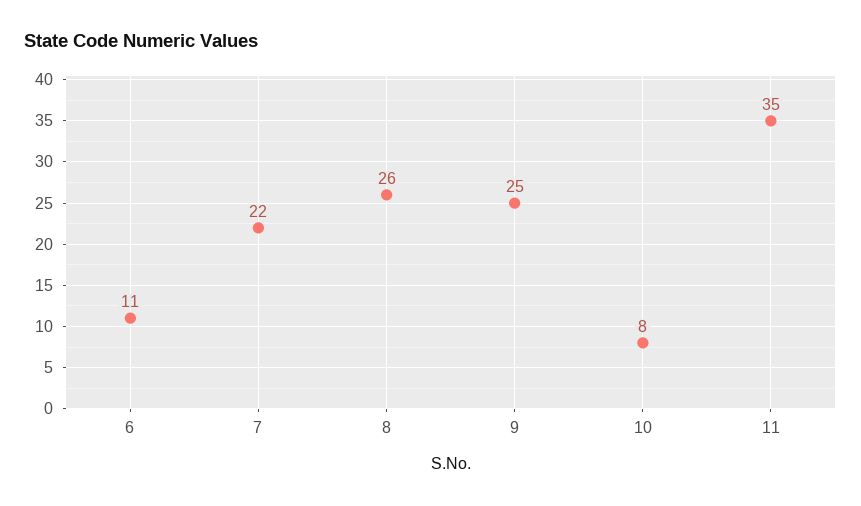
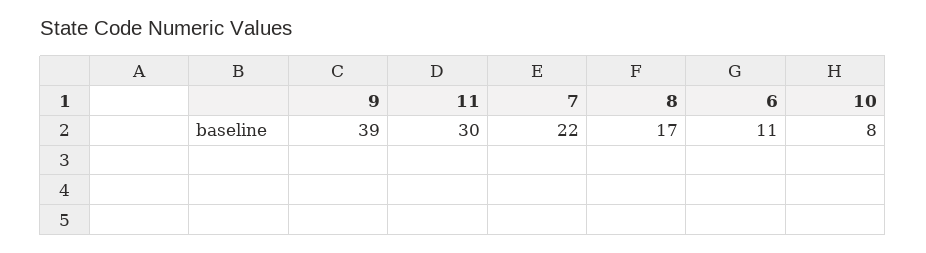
  {
    "6": 11,
    "7": 22,
-   "8": 26,
+   "8": 17,
-   "9": 25,
+   "9": 39,
    "10": 8,
-   "11": 35
+   "11": 30
  }

